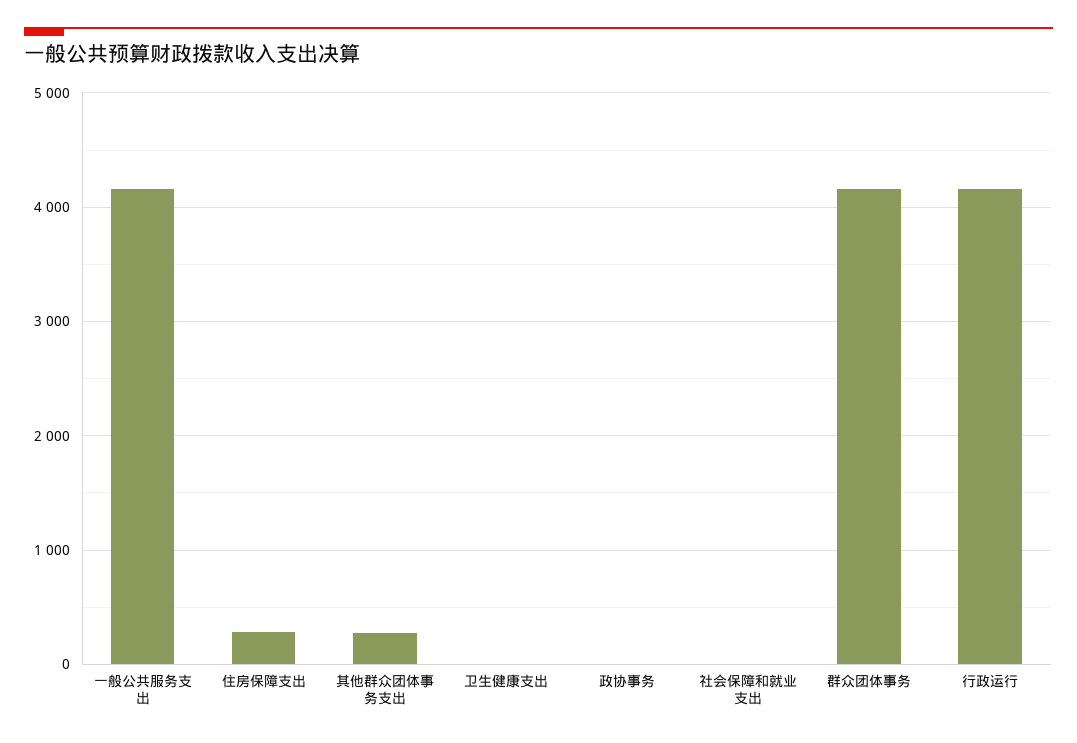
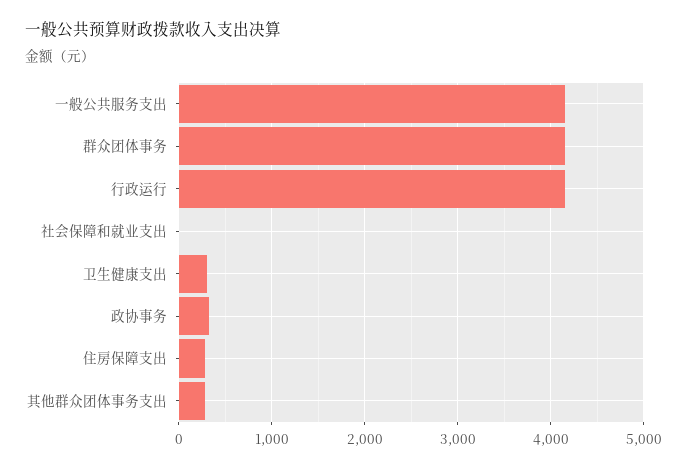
  {
    "一般公共服务支出": 4200,
    "住房保障支出": 300,
    "其他群众团体事务支出": 300,
-   "卫生健康支出": 0,
+   "卫生健康支出": 300,
-   "政协事务": 0,
+   "政协事务": 300,
    "社会保障和就业支出": 0,
    "群众团体事务": 4200,
    "行政运行": 4200
  }

